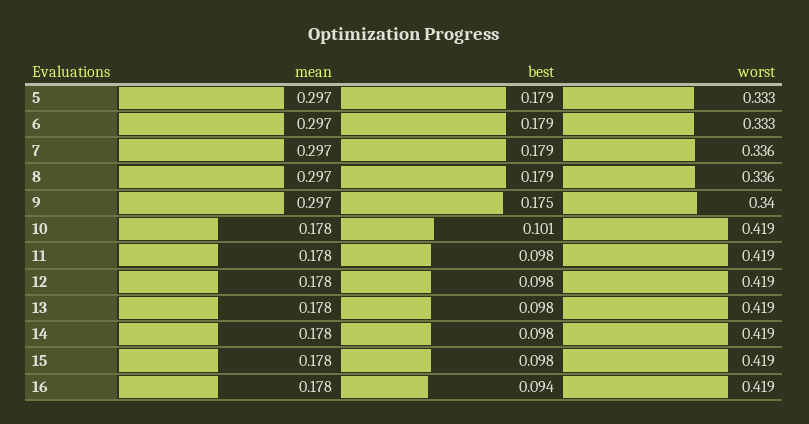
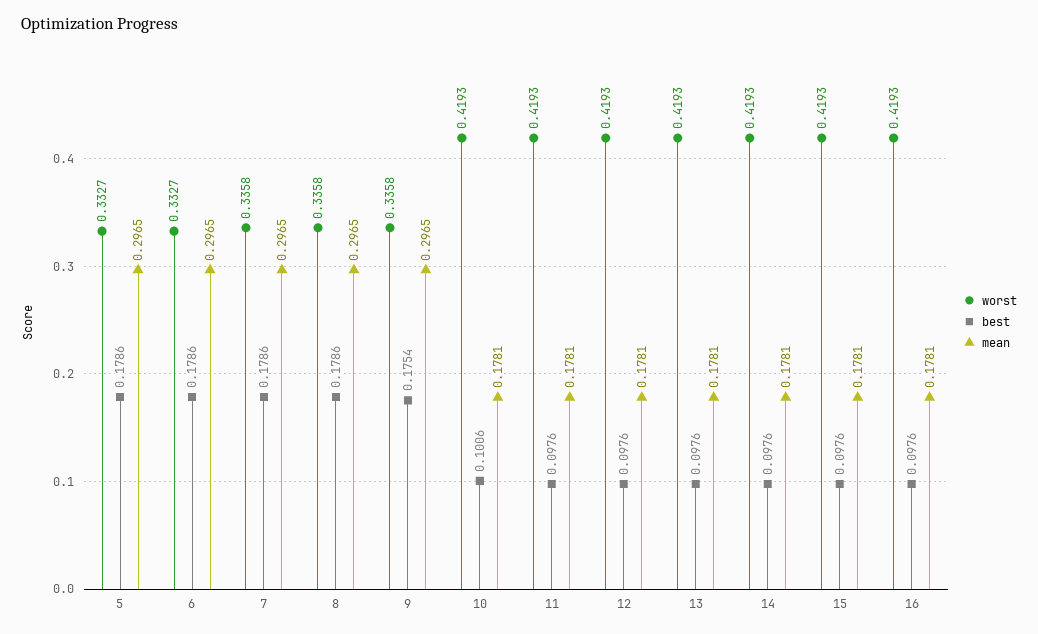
  {
    "mean": {
      "5": 0.2965,
      "6": 0.2965,
      "7": 0.2965,
      "8": 0.2965,
      "9": 0.2965,
      "10": 0.1781,
      "11": 0.1781,
      "12": 0.1781,
      "13": 0.1781,
      "14": 0.1781,
      "15": 0.1781,
      "16": 0.1781
    },
    "best": {
      "5": 0.1786,
      "6": 0.1786,
      "7": 0.1786,
      "8": 0.1786,
      "9": 0.1754,
      "10": 0.1006,
      "11": 0.0976,
      "12": 0.0976,
      "13": 0.0976,
      "14": 0.0976,
      "15": 0.0976,
-     "16": 0.094
+     "16": 0.0976
    },
    "worst": {
      "5": 0.3327,
      "6": 0.3327,
      "7": 0.3358,
      "8": 0.3358,
-     "9": 0.34,
+     "9": 0.3358,
      "10": 0.4193,
      "11": 0.4193,
      "12": 0.4193,
      "13": 0.4193,
      "14": 0.4193,
      "15": 0.4193,
      "16": 0.4193
    }
  }

